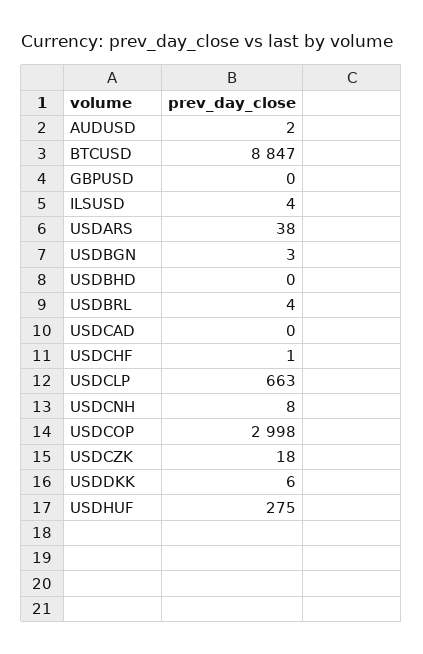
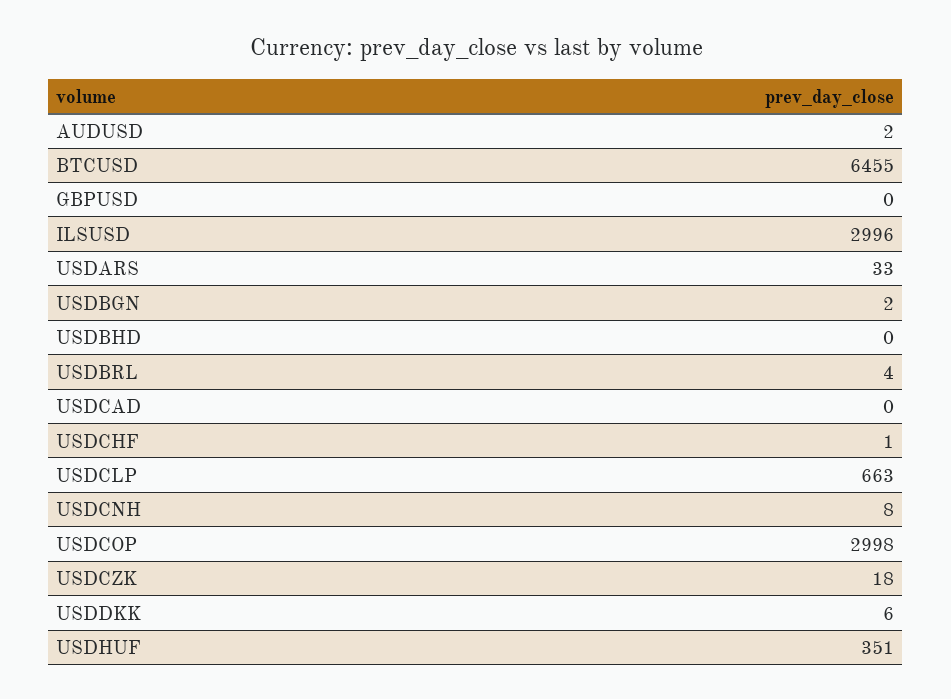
  {
    "AUDUSD": 2,
-   "BTCUSD": 8847,
+   "BTCUSD": 6455,
    "GBPUSD": 0,
-   "ILSUSD": 4,
+   "ILSUSD": 2996,
-   "USDARS": 38,
+   "USDARS": 33,
-   "USDBGN": 3,
+   "USDBGN": 2,
    "USDBHD": 0,
    "USDBRL": 4,
    "USDCAD": 0,
    "USDCHF": 1,
    "USDCLP": 663,
    "USDCNH": 8,
    "USDCOP": 2998,
    "USDCZK": 18,
    "USDDKK": 6,
-   "USDHUF": 275
+   "USDHUF": 351
  }

